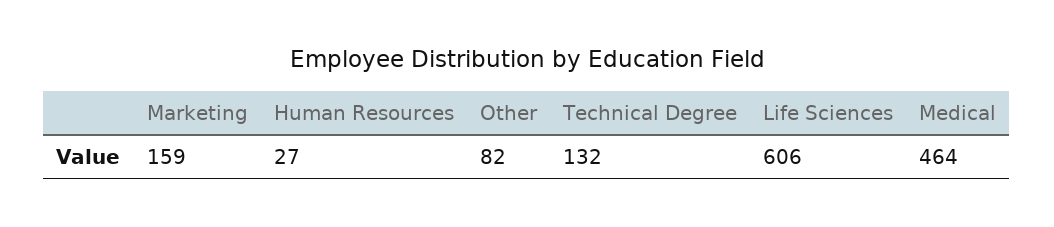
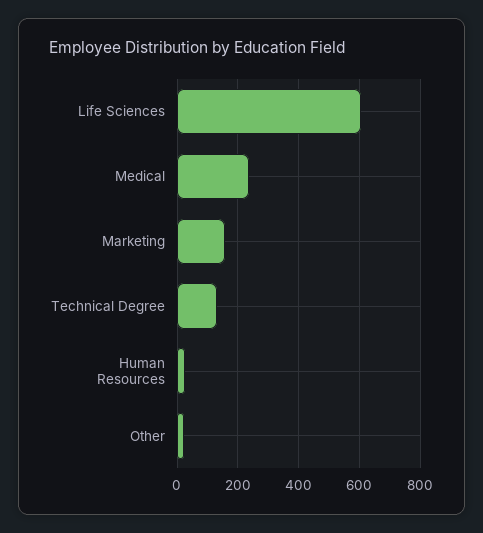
  {
    "Marketing": 159,
    "Human Resources": 27,
-   "Other": 82,
+   "Other": 20,
    "Technical Degree": 132,
    "Life Sciences": 606,
-   "Medical": 464
+   "Medical": 240
  }

